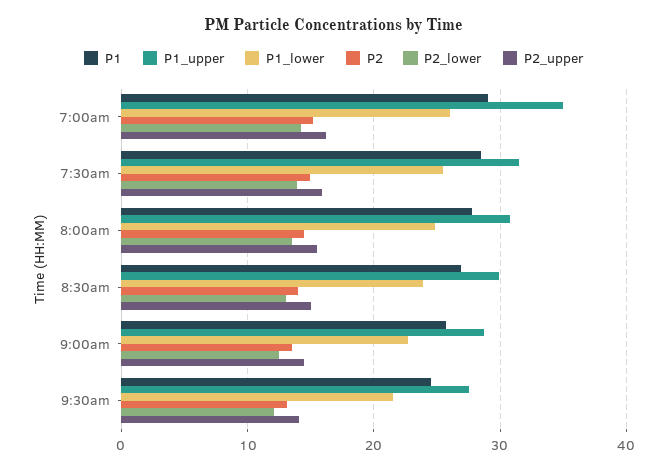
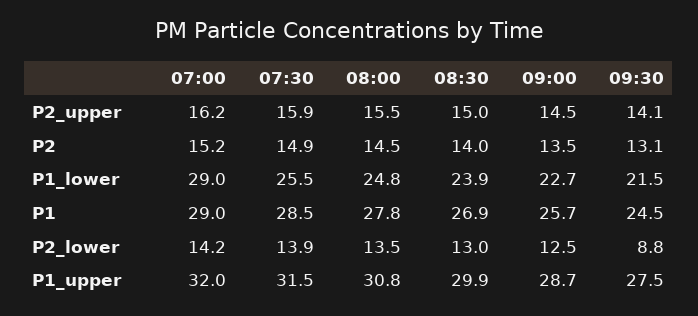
  {
    "P1": {
      "7:00am": 29,
      "7:30am": 28.5,
      "8:00am": 27.8,
      "8:30am": 26.9,
      "9:00am": 25.7,
      "9:30am": 24.5
    },
    "P1_upper": {
-     "7:00am": 35,
+     "7:00am": 32,
      "7:30am": 31.5,
      "8:00am": 30.8,
      "8:30am": 29.9,
      "9:00am": 28.7,
      "9:30am": 27.5
    },
    "P1_lower": {
-     "7:00am": 26,
+     "7:00am": 29,
      "7:30am": 25.5,
      "8:00am": 24.8,
      "8:30am": 23.9,
      "9:00am": 22.7,
      "9:30am": 21.5
    },
    "P2": {
      "7:00am": 15.2,
      "7:30am": 14.9,
      "8:00am": 14.5,
      "8:30am": 14,
      "9:00am": 13.5,
      "9:30am": 13.1
    },
    "P2_lower": {
      "7:00am": 14.2,
      "7:30am": 13.9,
      "8:00am": 13.5,
      "8:30am": 13,
      "9:00am": 12.5,
-     "9:30am": 12
+     "9:30am": 8.8
    },
    "P2_upper": {
      "7:00am": 16.2,
      "7:30am": 15.9,
      "8:00am": 15.5,
      "8:30am": 15,
      "9:00am": 14.5,
      "9:30am": 14.1
    }
  }

